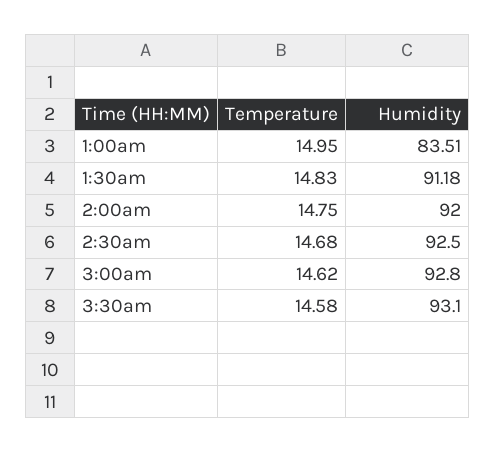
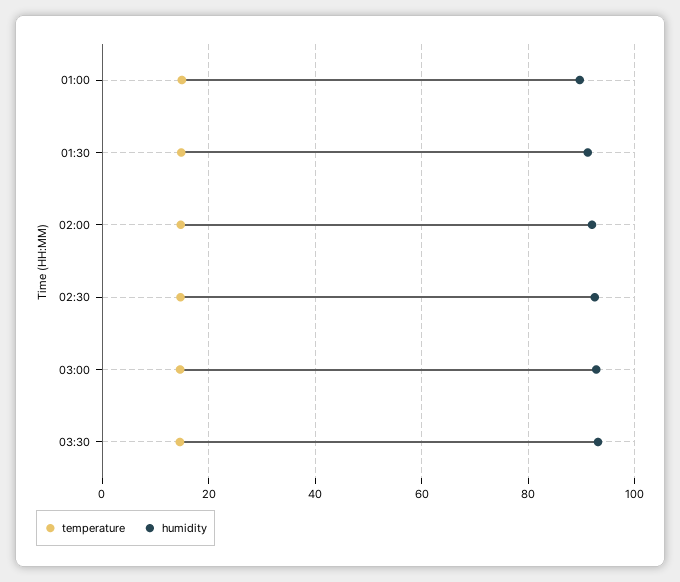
  {
    "Temperature": {
      "1:00am": 14.95,
      "1:30am": 14.83,
      "2:00am": 14.75,
      "2:30am": 14.68,
      "3:00am": 14.62,
      "3:30am": 14.58
    },
    "Humidity": {
-     "1:00am": 83.51,
+     "1:00am": 90,
      "1:30am": 91.18,
      "2:00am": 92,
      "2:30am": 92.5,
      "3:00am": 92.8,
      "3:30am": 93.1
    }
  }

